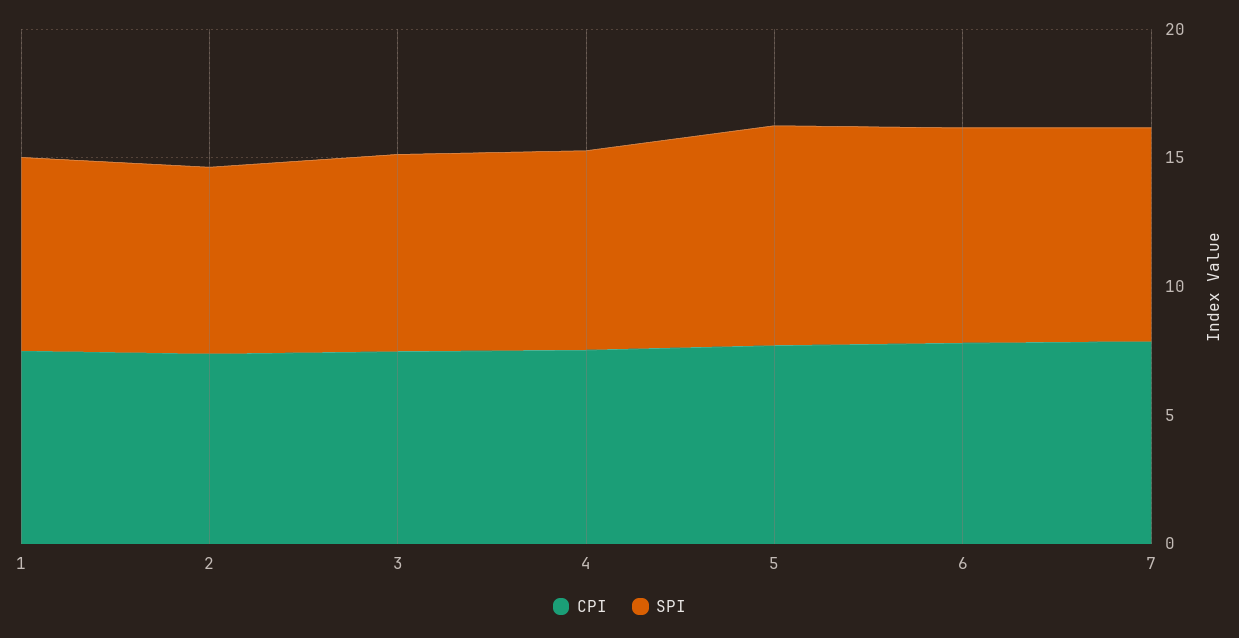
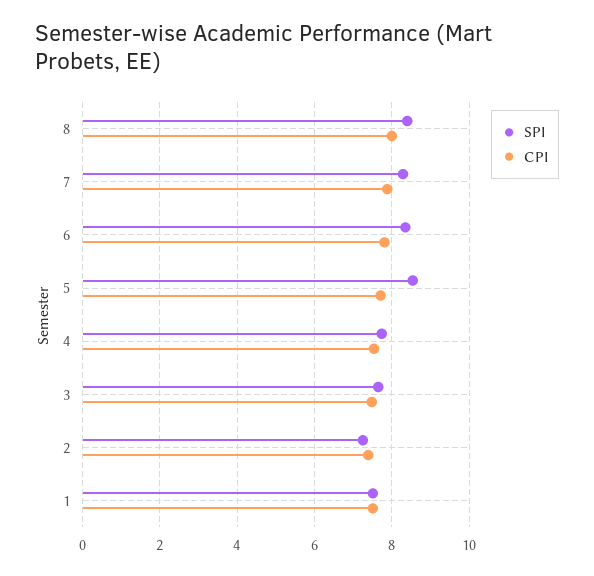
  {
    "CPI": {
      "1": 7.6,
      "2": 7.4,
      "3": 7.4,
      "4": 7.6,
      "5": 7.8,
      "6": 7.8,
-     "7": 7.8
+     "7": 7.8,
+     "8": 8
    },
    "SPI": {
      "1": 7.6,
      "2": 7.2,
      "3": 7.6,
      "4": 7.8,
      "5": 8.6,
      "6": 8.4,
-     "7": 8.2
+     "7": 8.2,
+     "8": 8.4
    }
  }

